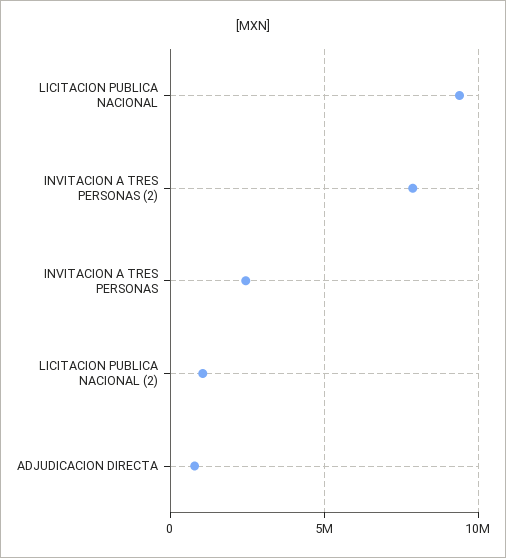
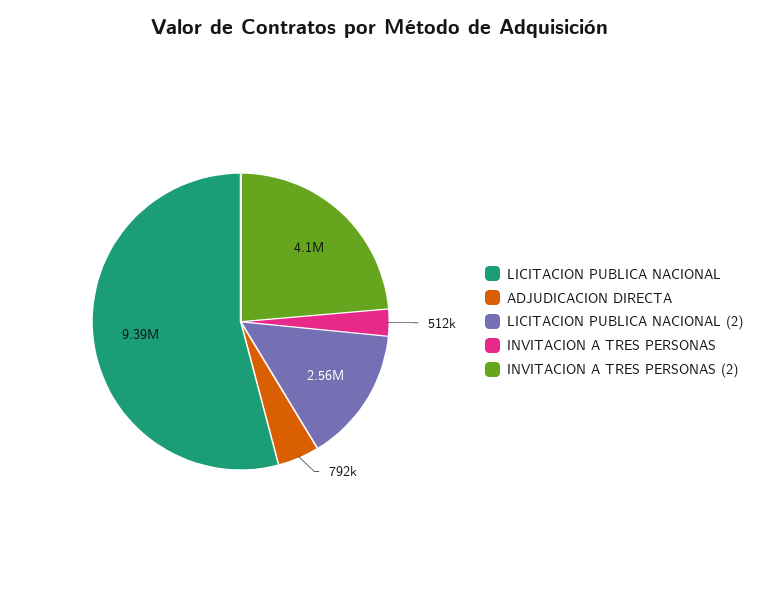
  {
    "LICITACION PUBLICA NACIONAL": 9390000,
-   "INVITACION A TRES PERSONAS (2)": 8000000,
+   "INVITACION A TRES PERSONAS (2)": 4100000,
-   "INVITACION A TRES PERSONAS": 2500000,
+   "INVITACION A TRES PERSONAS": 512000,
-   "LICITACION PUBLICA NACIONAL (2)": 1000000,
+   "LICITACION PUBLICA NACIONAL (2)": 2560000,
    "ADJUDICACION DIRECTA": 792000
  }

